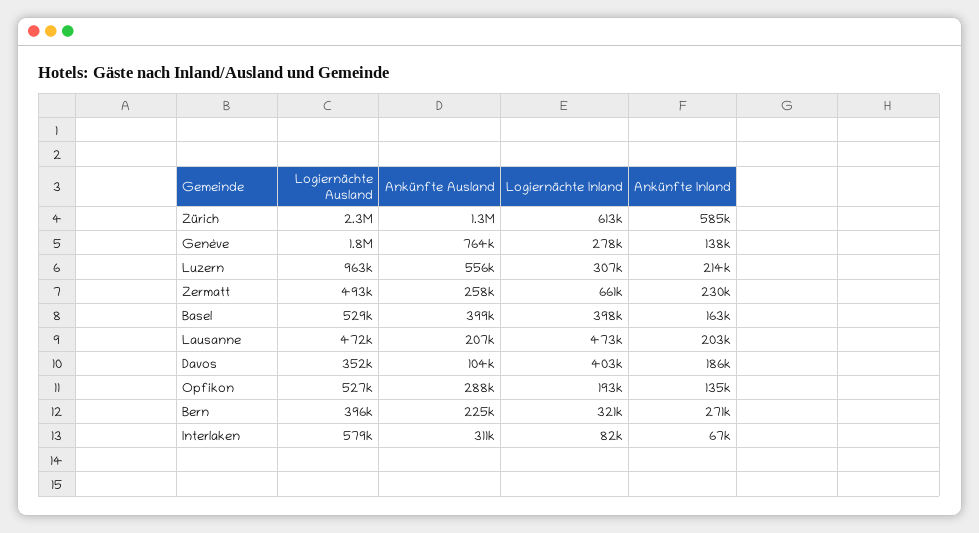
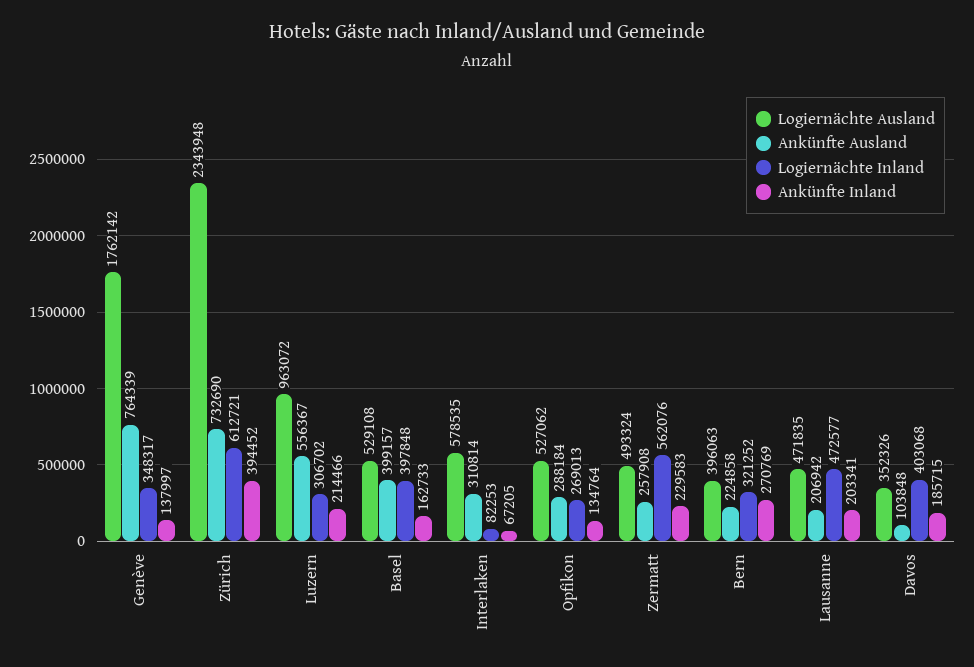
  {
    "Logiernächte Ausland": {
      "Zürich": 2343948,
      "Genève": 1762142,
      "Luzern": 963072,
      "Zermatt": 493324,
      "Basel": 529108,
      "Lausanne": 471835,
      "Davos": 352326,
      "Opfikon": 527062,
      "Bern": 396063,
      "Interlaken": 578535
    },
    "Ankünfte Ausland": {
-     "Zürich": 1300000,
+     "Zürich": 732690,
      "Genève": 764339,
      "Luzern": 556367,
      "Zermatt": 257908,
      "Basel": 399157,
      "Lausanne": 206942,
      "Davos": 103848,
      "Opfikon": 288184,
      "Bern": 224858,
      "Interlaken": 310814
    },
    "Logiernächte Inland": {
      "Zürich": 612721,
-     "Genève": 278000,
+     "Genève": 348317,
      "Luzern": 306702,
-     "Zermatt": 661000,
+     "Zermatt": 562076,
      "Basel": 397848,
      "Lausanne": 472577,
      "Davos": 403068,
-     "Opfikon": 193000,
+     "Opfikon": 269013,
      "Bern": 321252,
      "Interlaken": 82253
    },
    "Ankünfte Inland": {
-     "Zürich": 585000,
+     "Zürich": 394452,
      "Genève": 137997,
      "Luzern": 214466,
      "Zermatt": 229583,
      "Basel": 162733,
      "Lausanne": 203341,
      "Davos": 185715,
      "Opfikon": 134764,
      "Bern": 270769,
      "Interlaken": 67205
    }
  }

